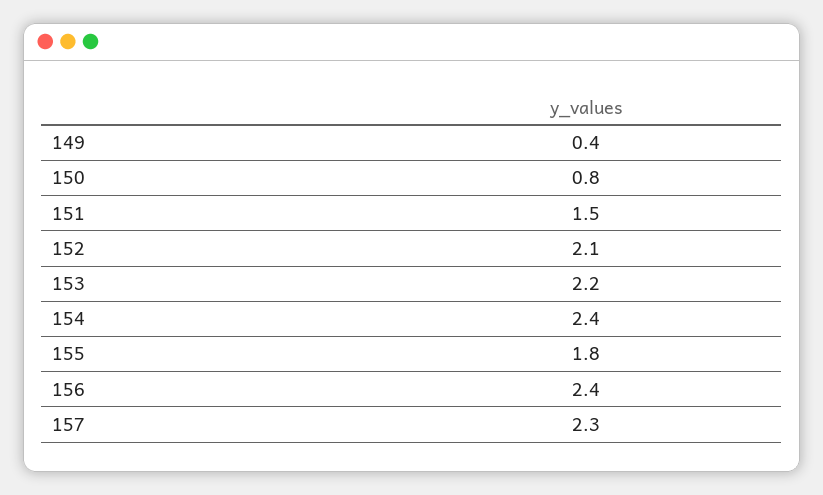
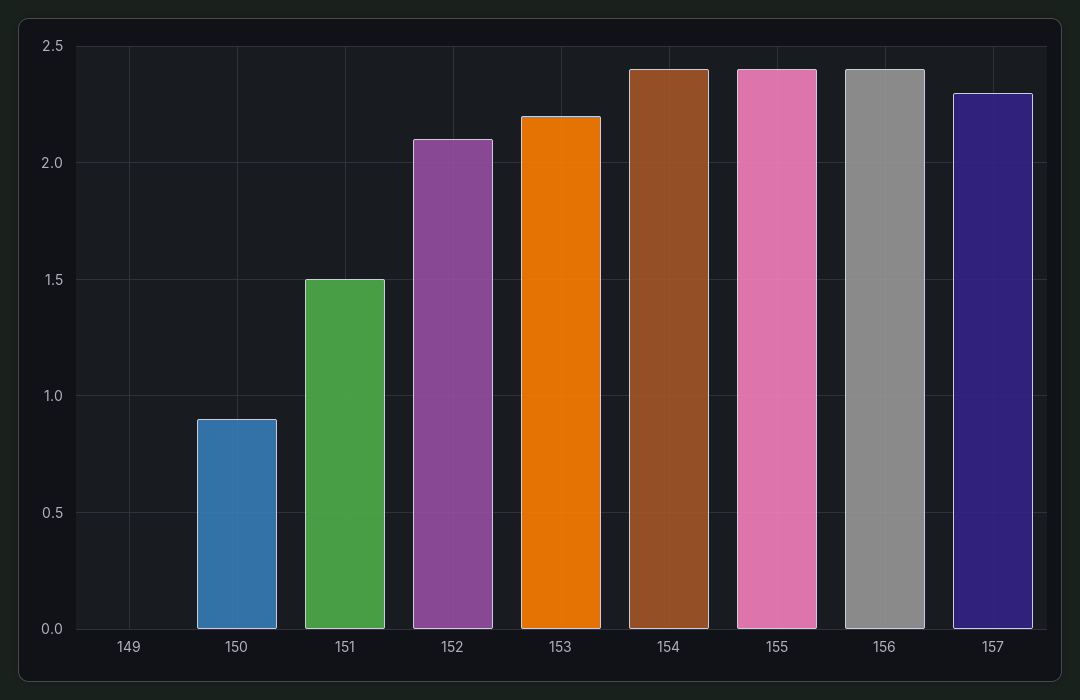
  {
-   "149": 0.4,
+   "149": 0,
-   "150": 0.8,
+   "150": 0.9,
    "151": 1.5,
    "152": 2.1,
    "153": 2.2,
    "154": 2.4,
-   "155": 1.8,
+   "155": 2.4,
    "156": 2.4,
    "157": 2.3
  }

